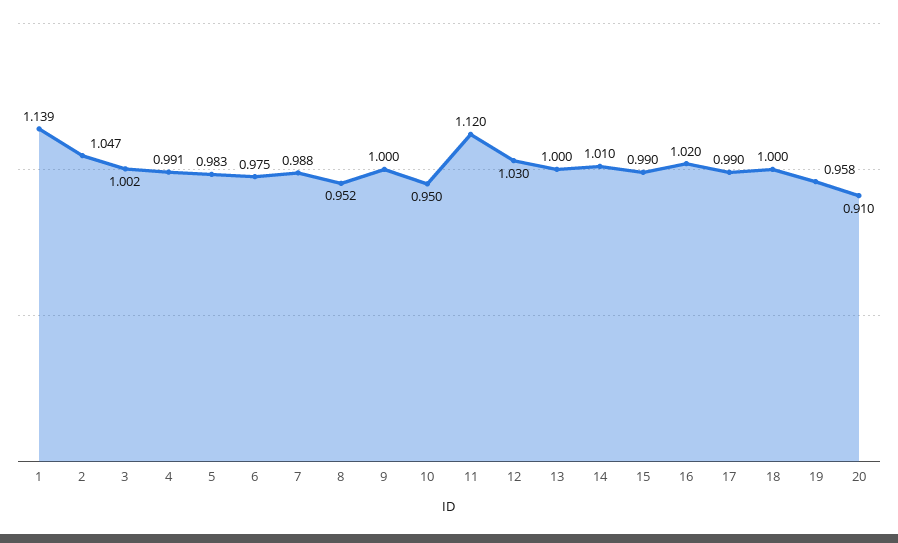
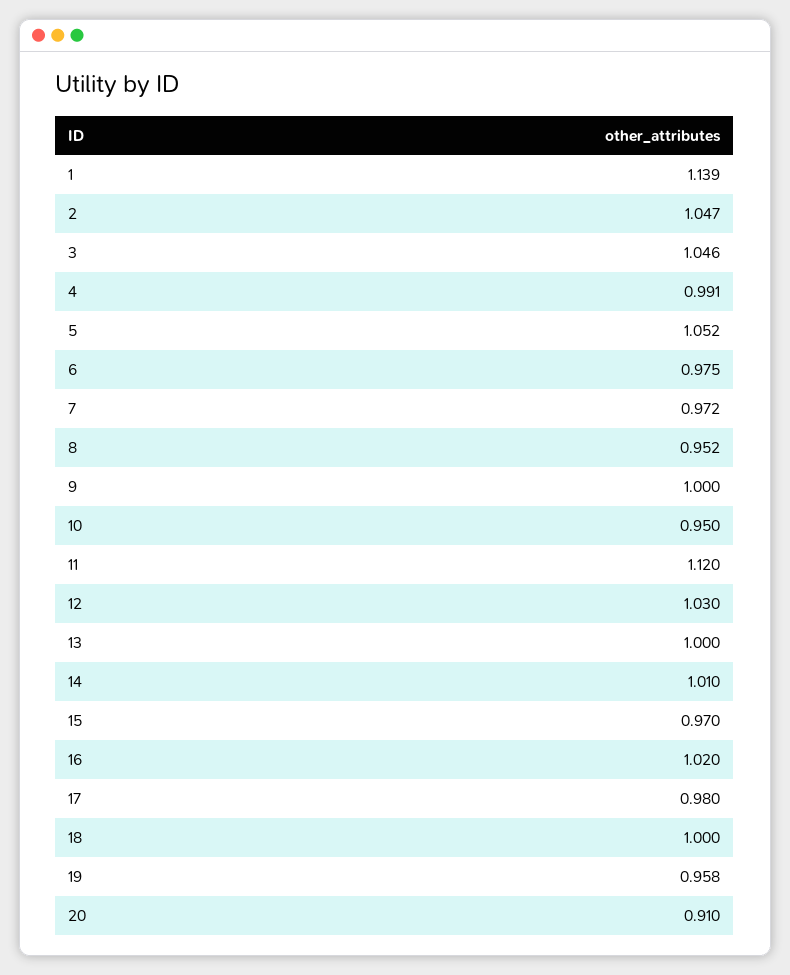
  {
    "1": 1.139,
    "2": 1.047,
-   "3": 1.002,
+   "3": 1.046,
    "4": 0.991,
-   "5": 0.983,
+   "5": 1.052,
    "6": 0.975,
-   "7": 0.988,
+   "7": 0.972,
    "8": 0.952,
    "9": 1,
    "10": 0.95,
    "11": 1.12,
    "12": 1.03,
    "13": 1,
    "14": 1.01,
-   "15": 0.99,
+   "15": 0.97,
    "16": 1.02,
-   "17": 0.99,
+   "17": 0.98,
    "18": 1,
    "19": 0.958,
    "20": 0.91
  }

